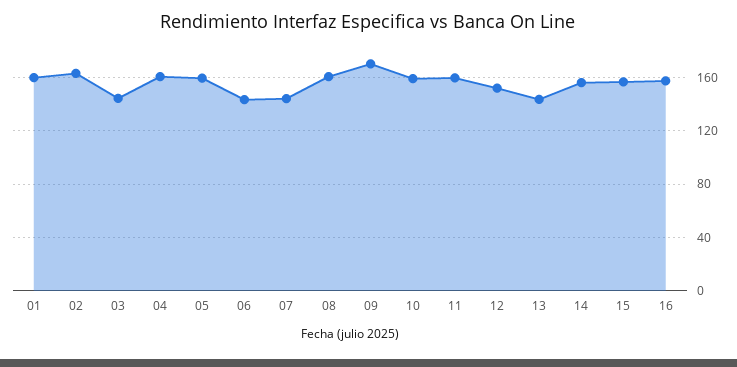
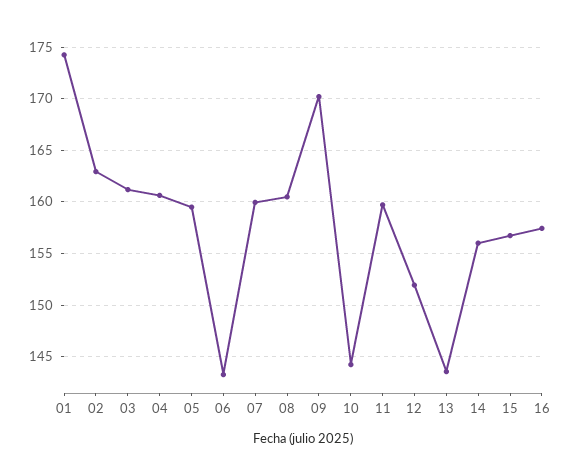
  {
-   "01": 160,
+   "01": 174,
    "02": 163,
-   "03": 145,
+   "03": 161,
    "04": 161,
    "05": 159,
    "06": 143,
-   "07": 145,
+   "07": 160,
    "08": 160,
    "09": 170,
-   "10": 160,
+   "10": 144,
    "11": 160,
    "12": 152,
    "13": 144,
    "14": 156,
    "15": 157,
    "16": 157
  }

